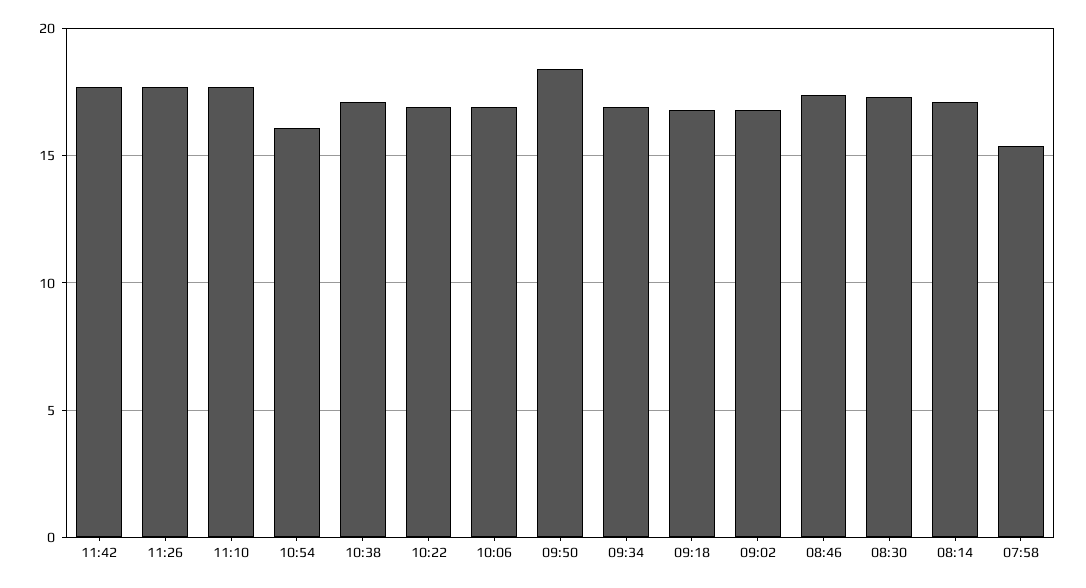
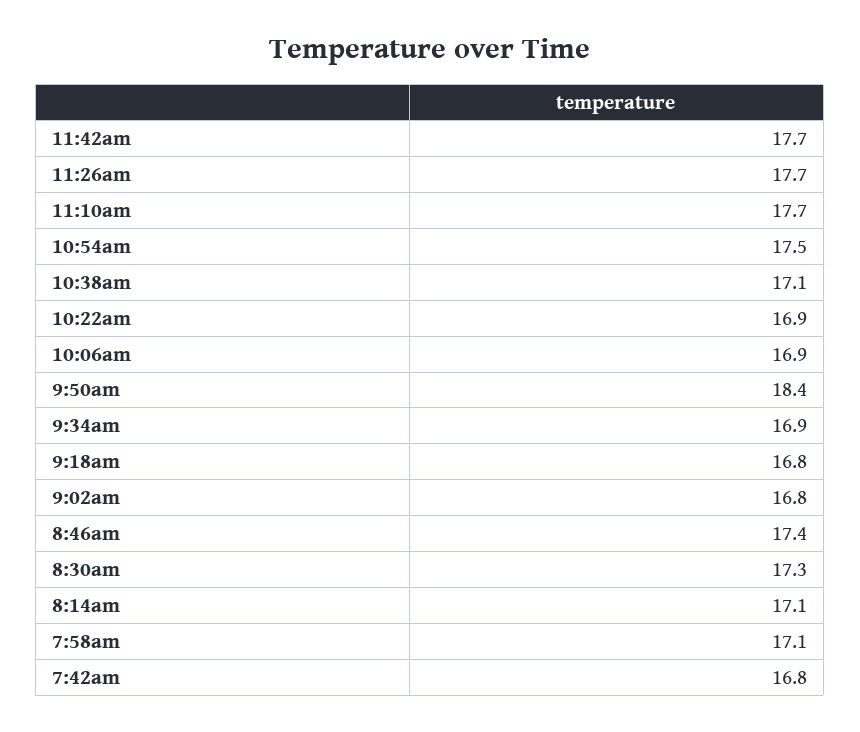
  {
    "11:42": 17.7,
    "11:26": 17.7,
    "11:10": 17.7,
-   "10:54": 16,
+   "10:54": 17.5,
    "10:38": 17.1,
    "10:22": 16.9,
    "10:06": 16.9,
    "09:50": 18.4,
    "09:34": 16.9,
    "09:18": 16.8,
    "09:02": 16.8,
    "08:46": 17.4,
    "08:30": 17.3,
    "08:14": 17.1,
-   "07:58": 15.5
+   "07:58": 17.1,
+   "7:42am": 16.8
  }

